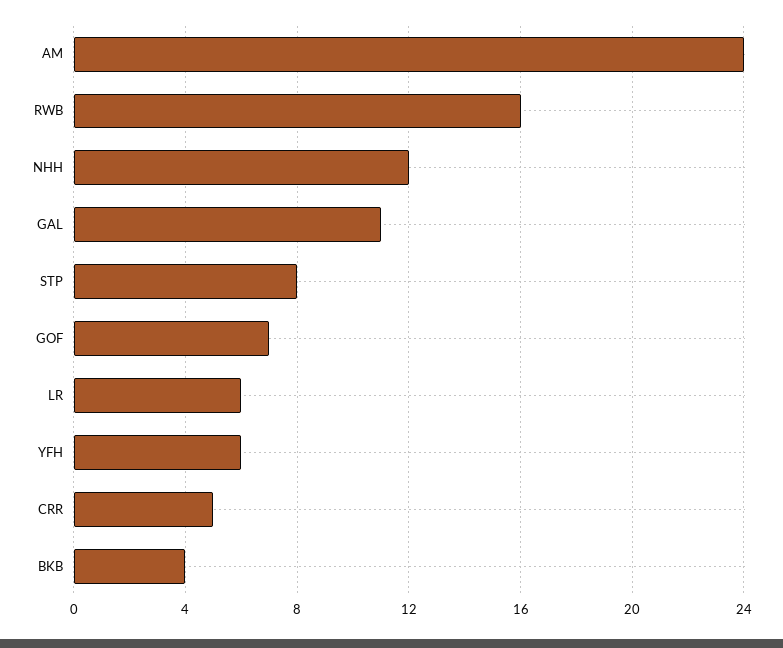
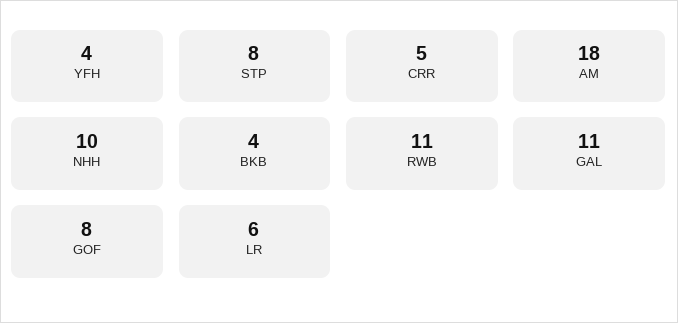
  {
-   "AM": 24,
+   "AM": 18,
-   "RWB": 16,
+   "RWB": 11,
-   "NHH": 12,
+   "NHH": 10,
    "GAL": 11,
    "STP": 8,
-   "GOF": 7,
+   "GOF": 8,
    "LR": 6,
-   "YFH": 6,
+   "YFH": 4,
    "CRR": 5,
    "BKB": 4
  }

